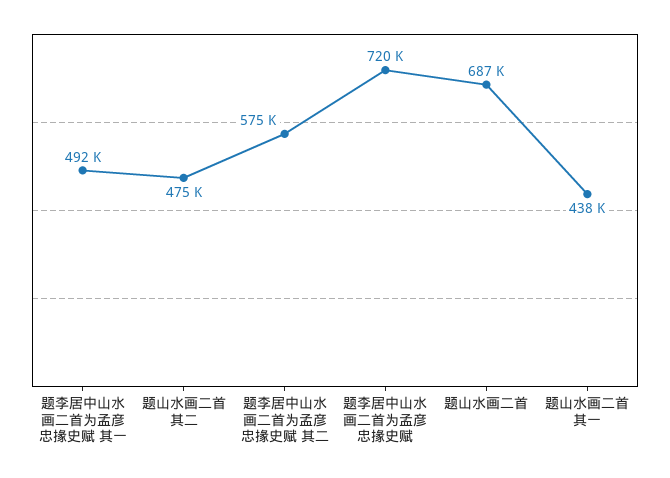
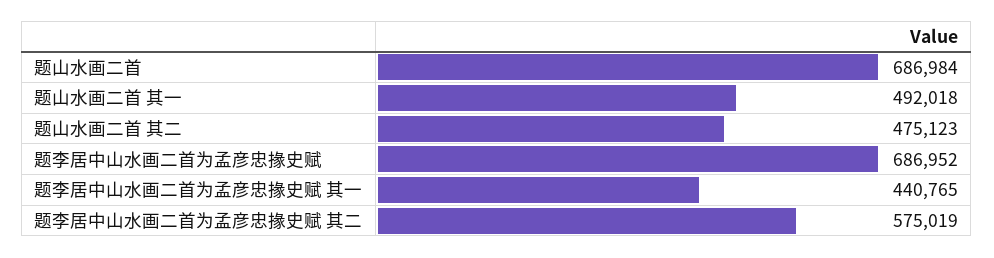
  {
-   "题李居中山水画二首为孟彦忠掾史赋 其一": 492000,
+   "题李居中山水画二首为孟彦忠掾史赋 其一": 440765,
    "题山水画二首 其二": 475123,
    "题李居中山水画二首为孟彦忠掾史赋 其二": 575019,
-   "题李居中山水画二首为孟彦忠掾史赋": 720000,
+   "题李居中山水画二首为孟彦忠掾史赋": 686952,
    "题山水画二首": 686984,
-   "题山水画二首 其一": 438000
+   "题山水画二首 其一": 492018
  }

